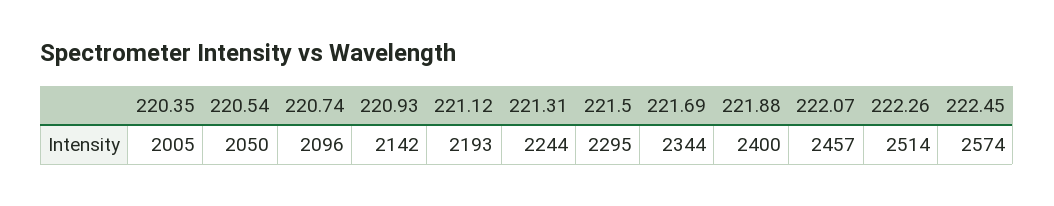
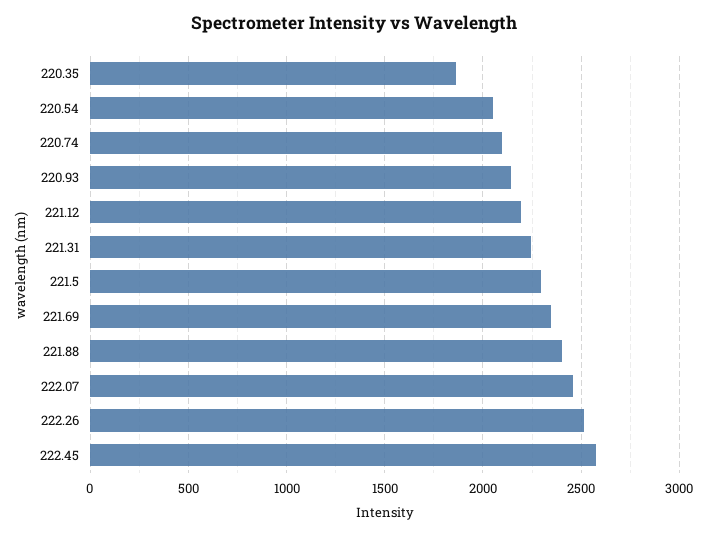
  {
-   "220.35": 2005,
+   "220.35": 1850,
    "220.54": 2050,
    "220.74": 2096,
    "220.93": 2142,
    "221.12": 2193,
    "221.31": 2244,
    "221.5": 2295,
    "221.69": 2344,
    "221.88": 2400,
    "222.07": 2457,
    "222.26": 2514,
    "222.45": 2574
  }

